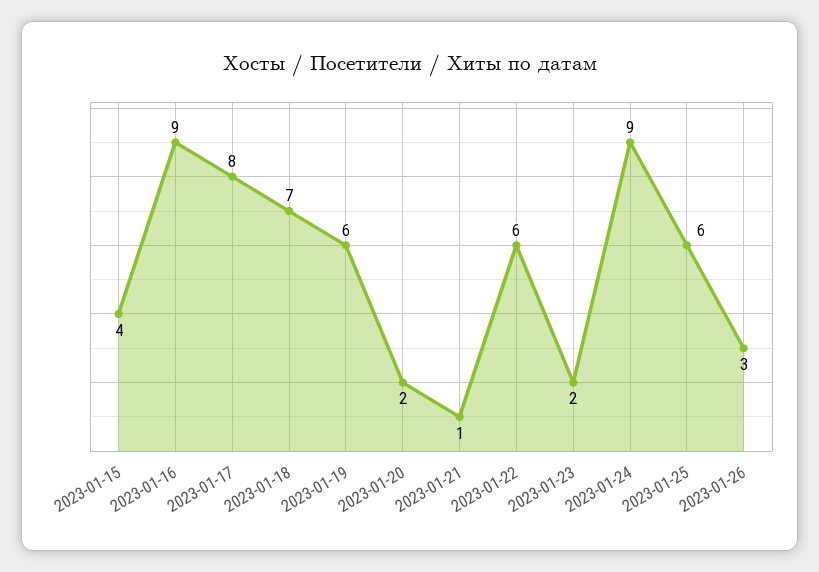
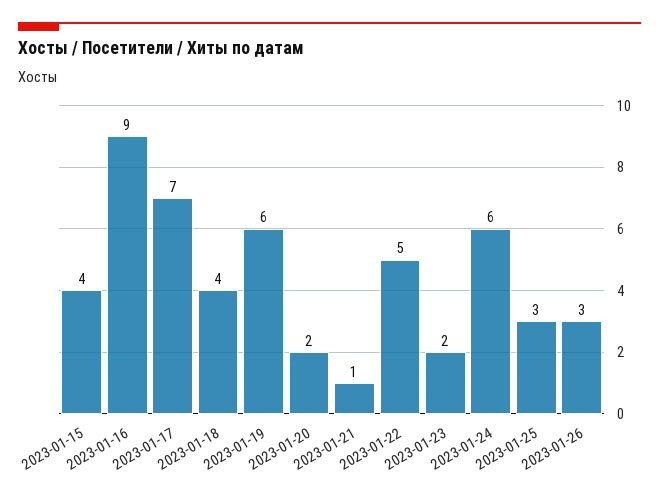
  {
    "2023-01-15": 4,
    "2023-01-16": 9,
-   "2023-01-17": 8,
+   "2023-01-17": 7,
-   "2023-01-18": 7,
+   "2023-01-18": 4,
    "2023-01-19": 6,
    "2023-01-20": 2,
    "2023-01-21": 1,
-   "2023-01-22": 6,
+   "2023-01-22": 5,
    "2023-01-23": 2,
-   "2023-01-24": 9,
+   "2023-01-24": 6,
-   "2023-01-25": 6,
+   "2023-01-25": 3,
    "2023-01-26": 3
  }

